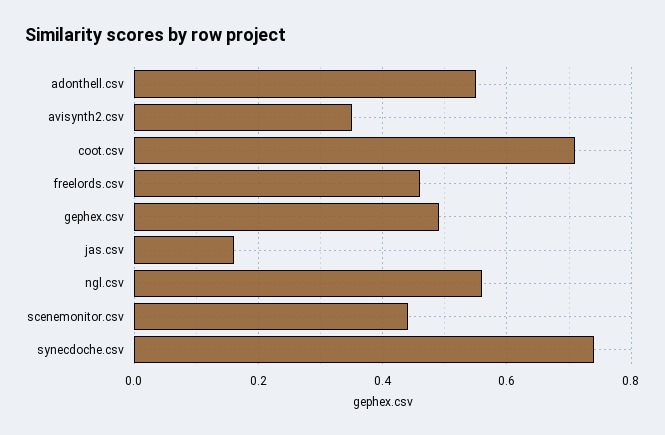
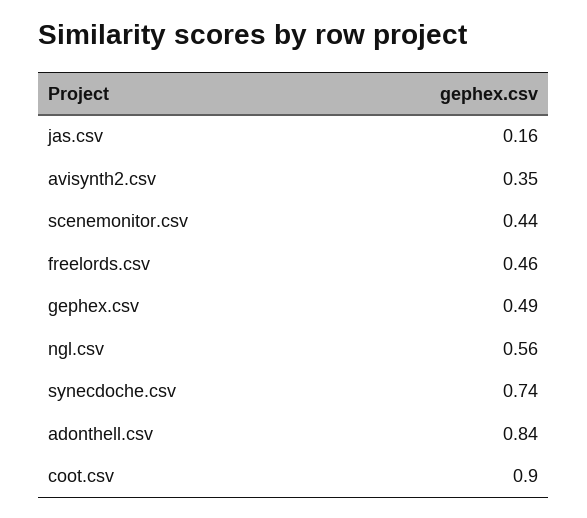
  {
-   "adonthell.csv": 0.55,
+   "adonthell.csv": 0.84,
    "avisynth2.csv": 0.35,
-   "coot.csv": 0.7,
+   "coot.csv": 0.9,
    "freelords.csv": 0.46,
    "gephex.csv": 0.49,
    "jas.csv": 0.16,
    "ngl.csv": 0.56,
    "scenemonitor.csv": 0.44,
    "synecdoche.csv": 0.74
  }

